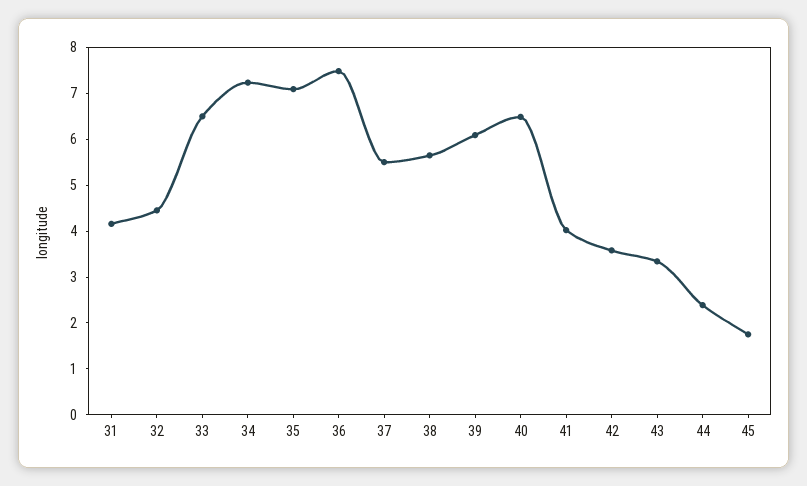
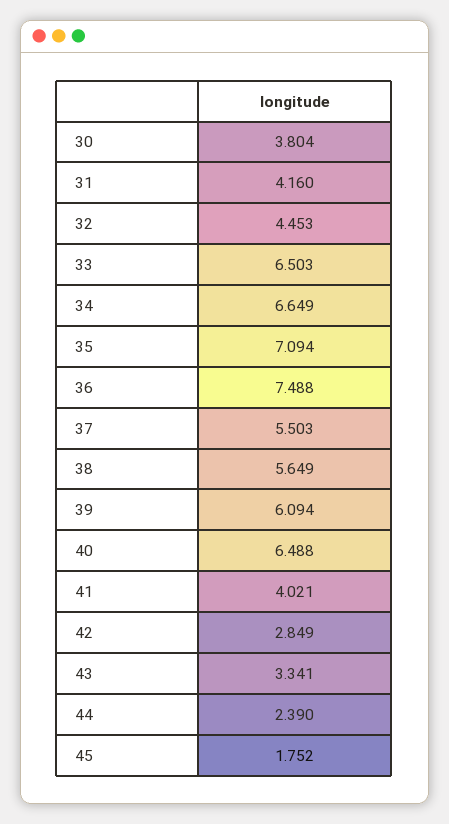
  {
    "31": 4.16,
    "32": 4.453,
    "33": 6.503,
-   "34": 7.2,
+   "34": 6.649,
    "35": 7.094,
    "36": 7.488,
    "37": 5.503,
    "38": 5.649,
    "39": 6.094,
    "40": 6.488,
    "41": 4.021,
-   "42": 3.6,
+   "42": 2.849,
    "43": 3.341,
    "44": 2.39,
-   "45": 1.752
+   "45": 1.752,
+   "30": 3.804
  }

